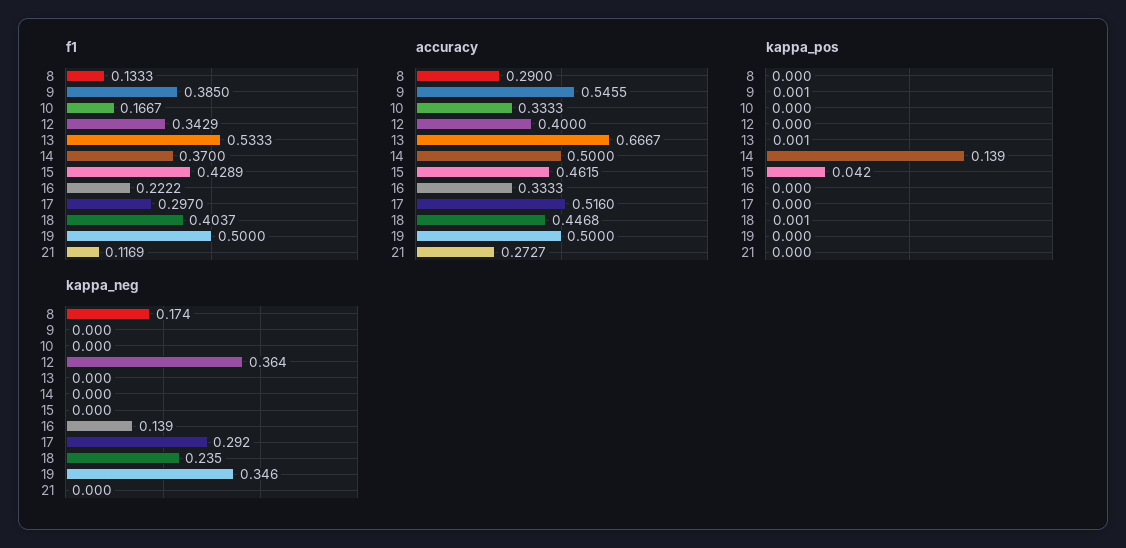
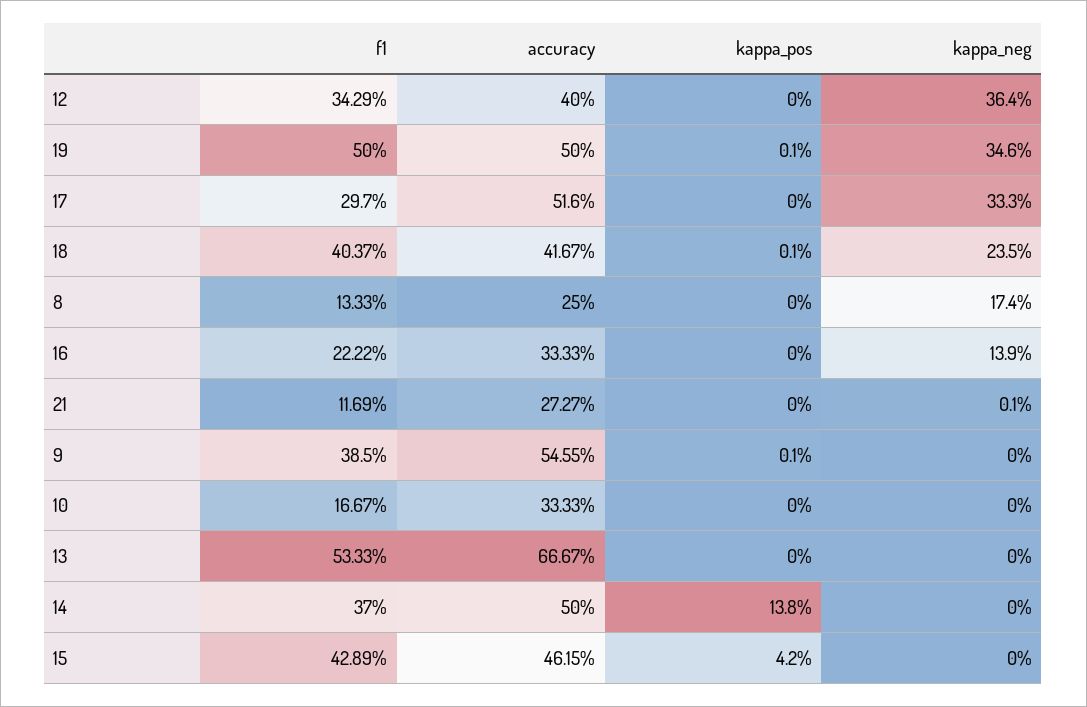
  {
    "f1": {
      "8": 0.1333,
      "9": 0.385,
      "10": 0.1667,
      "12": 0.3429,
      "13": 0.5333,
      "14": 0.37,
      "15": 0.4289,
      "16": 0.2222,
      "17": 0.297,
      "18": 0.4037,
      "19": 0.5,
      "21": 0.1169
    },
    "accuracy": {
-     "8": 0.29,
+     "8": 0.25,
      "9": 0.5455,
      "10": 0.3333,
      "12": 0.4,
      "13": 0.6667,
      "14": 0.5,
      "15": 0.4615,
      "16": 0.3333,
      "17": 0.516,
-     "18": 0.4468,
+     "18": 0.4167,
      "19": 0.5,
      "21": 0.2727
    },
    "kappa_pos": {
      "8": 0,
      "9": 0.001,
      "10": 0,
      "12": 0,
-     "13": 0.001,
+     "13": 0,
-     "14": 0.139,
+     "14": 0.138,
      "15": 0.042,
      "16": 0,
      "17": 0,
      "18": 0.001,
-     "19": 0,
+     "19": 0.001,
      "21": 0
    },
    "kappa_neg": {
      "8": 0.174,
      "9": 0,
      "10": 0,
      "12": 0.364,
      "13": 0,
      "14": 0,
      "15": 0,
      "16": 0.139,
-     "17": 0.292,
+     "17": 0.333,
      "18": 0.235,
      "19": 0.346,
-     "21": 0
+     "21": 0.001
    }
  }

